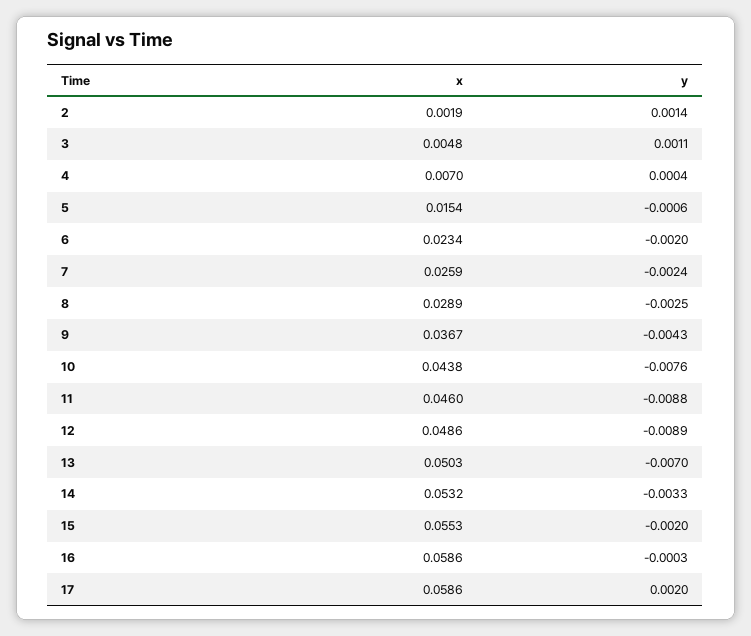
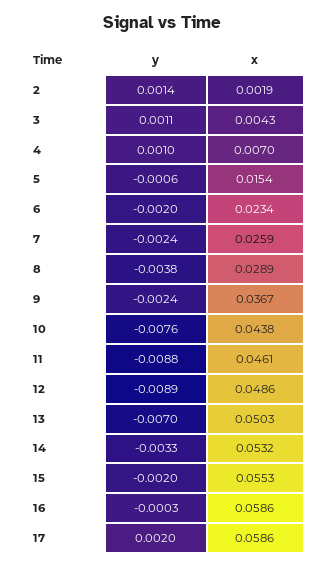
  {
    "x": {
      "2": 0.0019,
-     "3": 0.0048,
+     "3": 0.0043,
      "4": 0.007,
      "5": 0.0154,
      "6": 0.0234,
      "7": 0.0259,
      "8": 0.0289,
      "9": 0.0367,
      "10": 0.0438,
-     "11": 0.046,
+     "11": 0.0461,
      "12": 0.0486,
      "13": 0.0503,
      "14": 0.0532,
      "15": 0.0553,
      "16": 0.0586,
      "17": 0.0586
    },
    "y": {
      "2": 0.0014,
      "3": 0.0011,
-     "4": 0.0004,
+     "4": 0.001,
      "5": -0.0006,
      "6": -0.002,
      "7": -0.0024,
-     "8": -0.0025,
+     "8": -0.0038,
-     "9": -0.0043,
+     "9": -0.0024,
      "10": -0.0076,
      "11": -0.0088,
      "12": -0.0089,
      "13": -0.007,
      "14": -0.0033,
      "15": -0.002,
      "16": -0.0003,
      "17": 0.002
    }
  }

